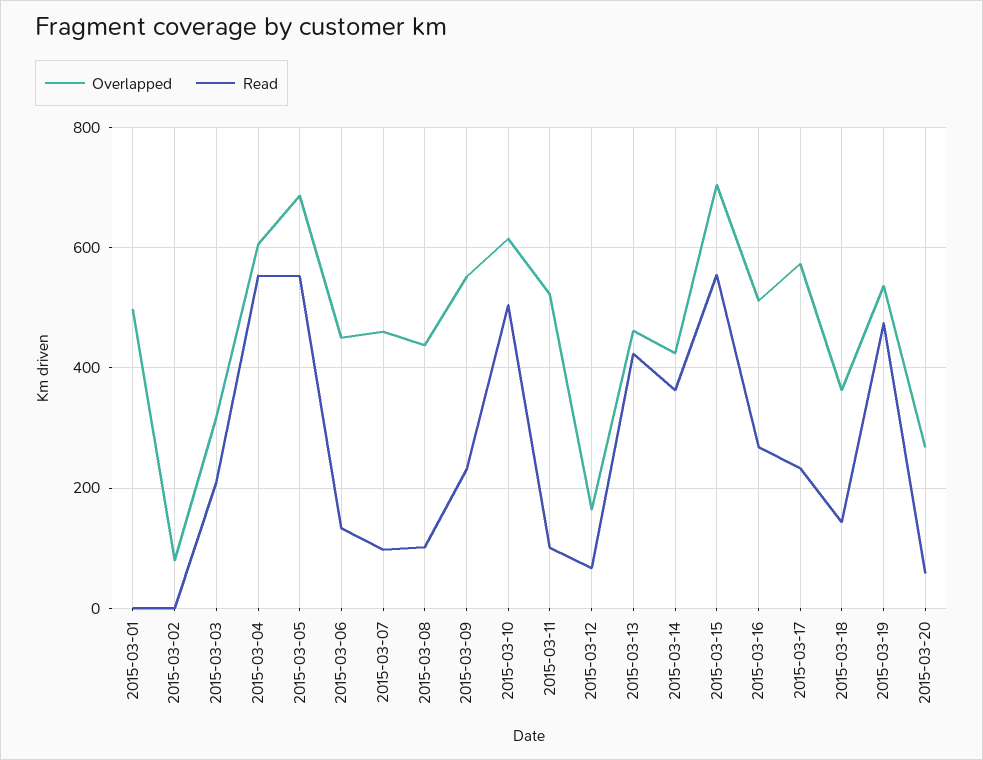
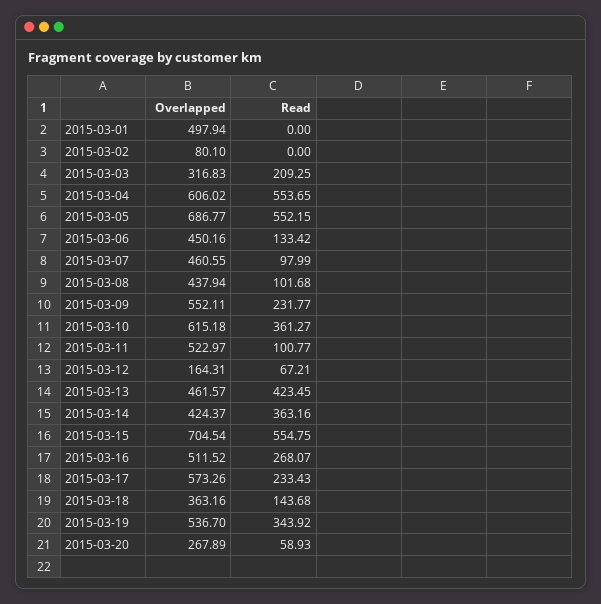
  {
    "Overlapped": {
      "2015-03-01": 497.94,
      "2015-03-02": 80.1,
      "2015-03-03": 316.83,
      "2015-03-04": 606.02,
      "2015-03-05": 686.77,
      "2015-03-06": 450.16,
      "2015-03-07": 460.55,
      "2015-03-08": 437.94,
      "2015-03-09": 552.11,
      "2015-03-10": 615.18,
      "2015-03-11": 522.97,
      "2015-03-12": 164.31,
      "2015-03-13": 461.57,
      "2015-03-14": 424.37,
      "2015-03-15": 704.54,
      "2015-03-16": 511.52,
      "2015-03-17": 573.26,
      "2015-03-18": 363.16,
      "2015-03-19": 536.7,
      "2015-03-20": 267.89
    },
    "Read": {
      "2015-03-01": 0,
      "2015-03-02": 0,
      "2015-03-03": 209.25,
      "2015-03-04": 553.65,
      "2015-03-05": 552.15,
      "2015-03-06": 133.42,
      "2015-03-07": 97.99,
      "2015-03-08": 101.68,
      "2015-03-09": 231.77,
-     "2015-03-10": 500,
+     "2015-03-10": 361.27,
      "2015-03-11": 100.77,
      "2015-03-12": 67.21,
      "2015-03-13": 423.45,
      "2015-03-14": 363.16,
      "2015-03-15": 554.75,
      "2015-03-16": 268.07,
      "2015-03-17": 233.43,
      "2015-03-18": 143.68,
-     "2015-03-19": 480,
+     "2015-03-19": 343.92,
      "2015-03-20": 58.93
    }
  }

